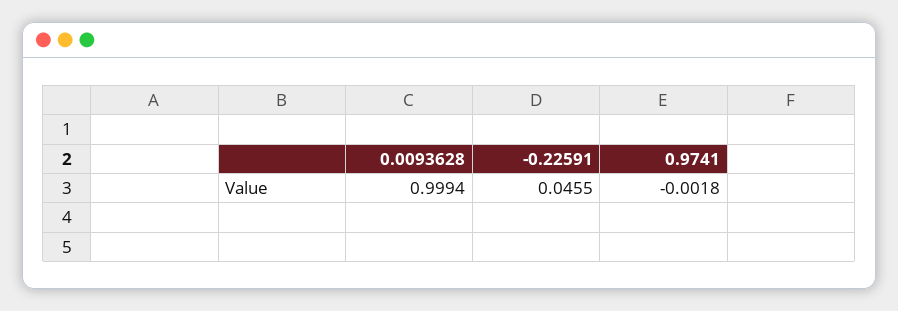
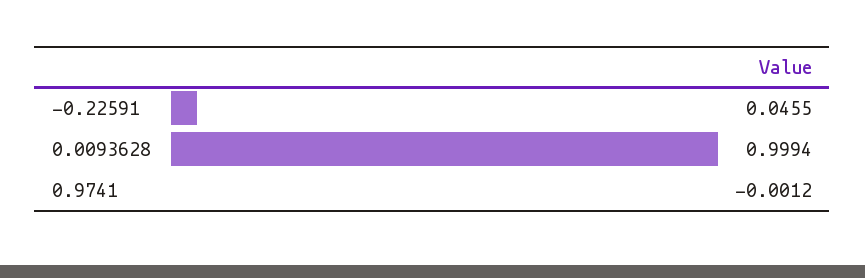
  {
    "0.0093628": 0.9994,
    "-0.22591": 0.0455,
-   "0.9741": -0.0018
+   "0.9741": -0.0012
  }

